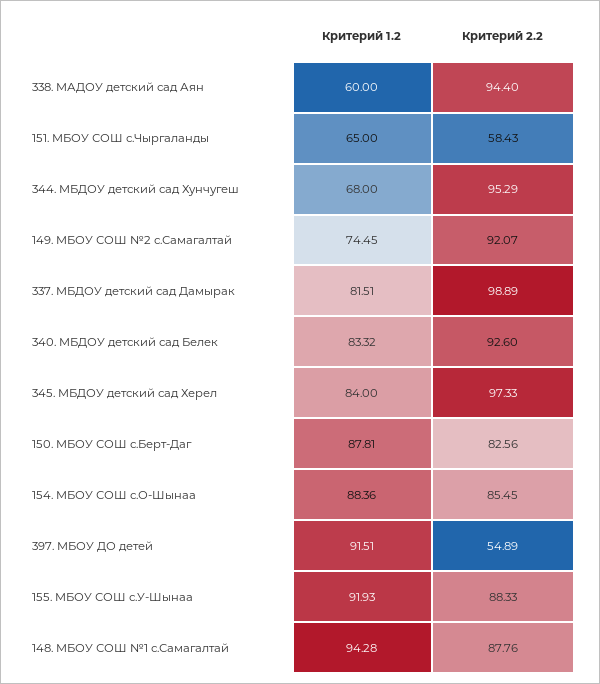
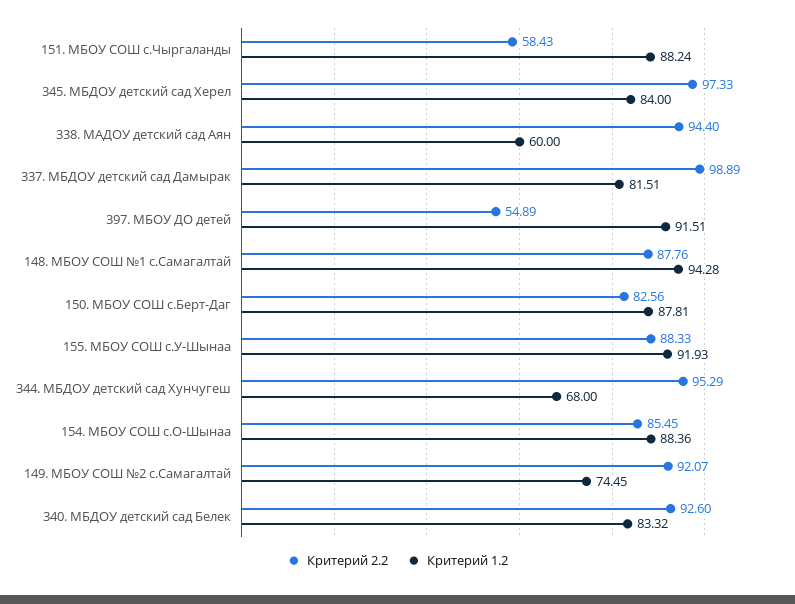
  {
    "Критерий 1.2": {
      "338. МАДОУ детский сад Аян": 60,
-     "151. МБОУ СОШ с.Чыргаланды": 65,
+     "151. МБОУ СОШ с.Чыргаланды": 88.24,
      "344. МБДОУ детский сад Хунчугеш": 68,
      "149. МБОУ СОШ №2 с.Самагалтай": 74.45,
      "337. МБДОУ детский сад Дамырак": 81.51,
      "340. МБДОУ детский сад Белек": 83.32,
      "345. МБДОУ детский сад Херел": 84,
      "150. МБОУ СОШ с.Берт-Даг": 87.81,
      "154. МБОУ СОШ с.О-Шынаа": 88.36,
      "397. МБОУ ДО детей": 91.51,
      "155. МБОУ СОШ с.У-Шынаа": 91.93,
      "148. МБОУ СОШ №1 с.Самагалтай": 94.28
    },
    "Критерий 2.2": {
      "338. МАДОУ детский сад Аян": 94.4,
      "151. МБОУ СОШ с.Чыргаланды": 58.43,
      "344. МБДОУ детский сад Хунчугеш": 95.29,
      "149. МБОУ СОШ №2 с.Самагалтай": 92.07,
      "337. МБДОУ детский сад Дамырак": 98.89,
      "340. МБДОУ детский сад Белек": 92.6,
      "345. МБДОУ детский сад Херел": 97.33,
      "150. МБОУ СОШ с.Берт-Даг": 82.56,
      "154. МБОУ СОШ с.О-Шынаа": 85.45,
      "397. МБОУ ДО детей": 54.89,
      "155. МБОУ СОШ с.У-Шынаа": 88.33,
      "148. МБОУ СОШ №1 с.Самагалтай": 87.76
    }
  }

